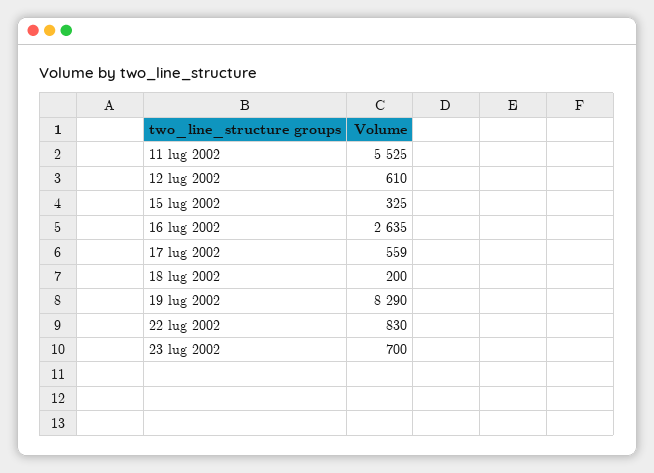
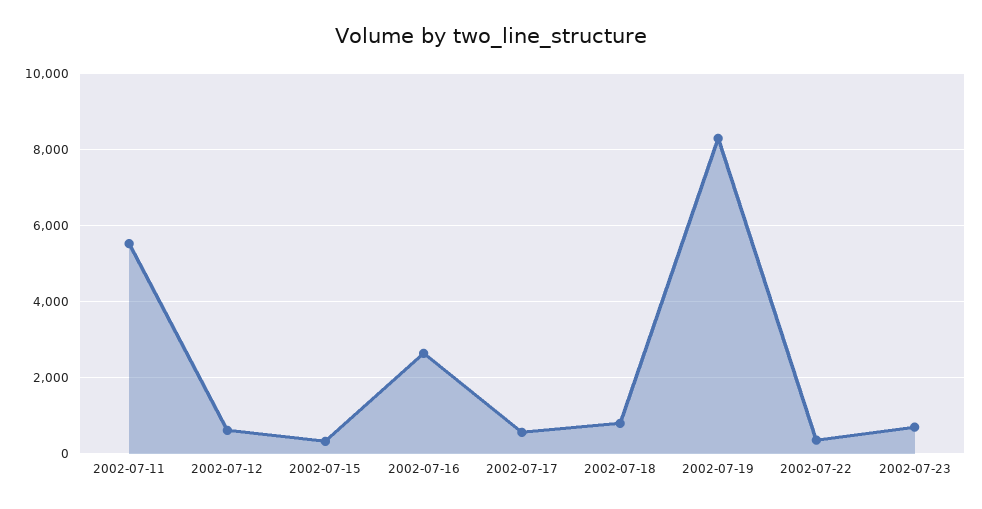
  {
    "11 lug 2002": 5525,
    "12 lug 2002": 610,
    "15 lug 2002": 325,
    "16 lug 2002": 2635,
    "17 lug 2002": 559,
-   "18 lug 2002": 200,
+   "18 lug 2002": 800,
    "19 lug 2002": 8290,
-   "22 lug 2002": 830,
+   "22 lug 2002": 400,
    "23 lug 2002": 700
  }

